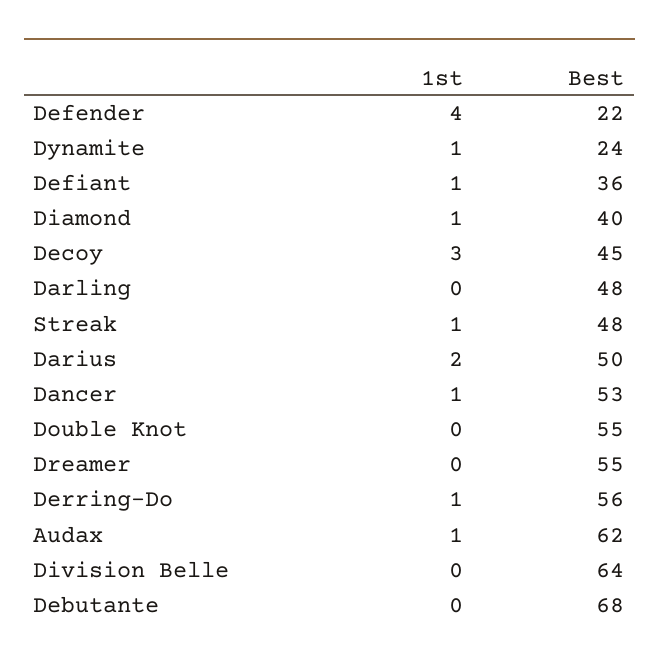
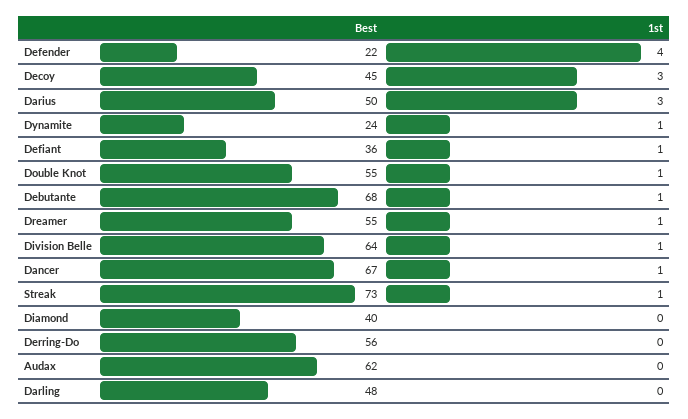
  {
    "1st": {
      "Defender": 4,
      "Dynamite": 1,
      "Defiant": 1,
-     "Diamond": 1,
+     "Diamond": 0,
      "Decoy": 3,
      "Darling": 0,
      "Streak": 1,
-     "Darius": 2,
+     "Darius": 3,
      "Dancer": 1,
-     "Double Knot": 0,
+     "Double Knot": 1,
-     "Dreamer": 0,
+     "Dreamer": 1,
-     "Derring-Do": 1,
+     "Derring-Do": 0,
-     "Audax": 1,
+     "Audax": 0,
-     "Division Belle": 0,
+     "Division Belle": 1,
-     "Debutante": 0
+     "Debutante": 1
    },
    "Best": {
      "Defender": 22,
      "Dynamite": 24,
      "Defiant": 36,
      "Diamond": 40,
      "Decoy": 45,
      "Darling": 48,
-     "Streak": 48,
+     "Streak": 73,
      "Darius": 50,
-     "Dancer": 53,
+     "Dancer": 67,
      "Double Knot": 55,
      "Dreamer": 55,
      "Derring-Do": 56,
      "Audax": 62,
      "Division Belle": 64,
      "Debutante": 68
    }
  }

